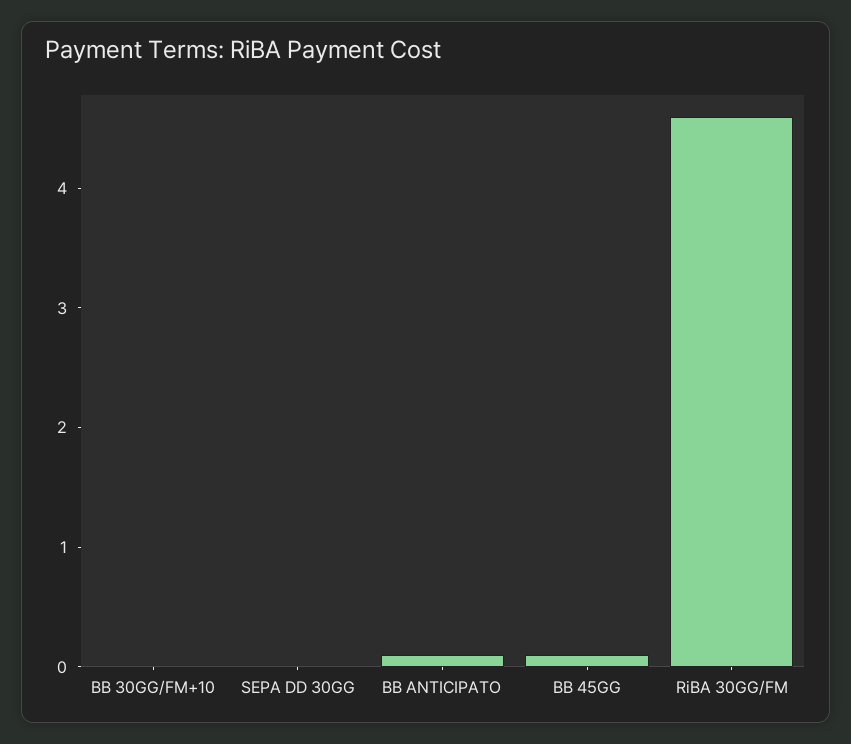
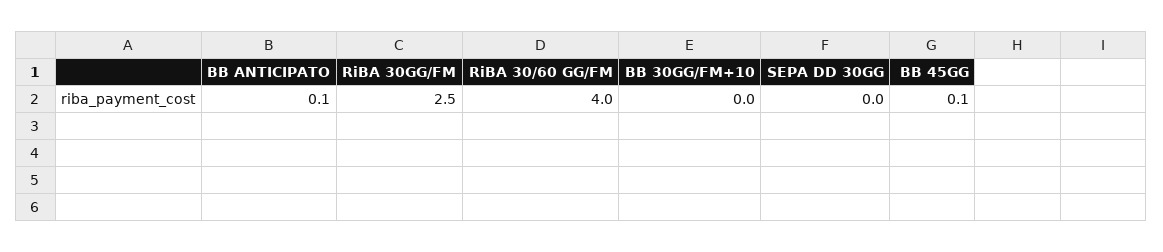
  {
    "BB 30GG/FM+10": 0,
    "SEPA DD 30GG": 0,
    "BB ANTICIPATO": 0.1,
    "BB 45GG": 0.1,
-   "RiBA 30GG/FM": 4.6
+   "RiBA 30GG/FM": 2.5,
+   "RiBA 30/60 GG/FM": 4
  }

